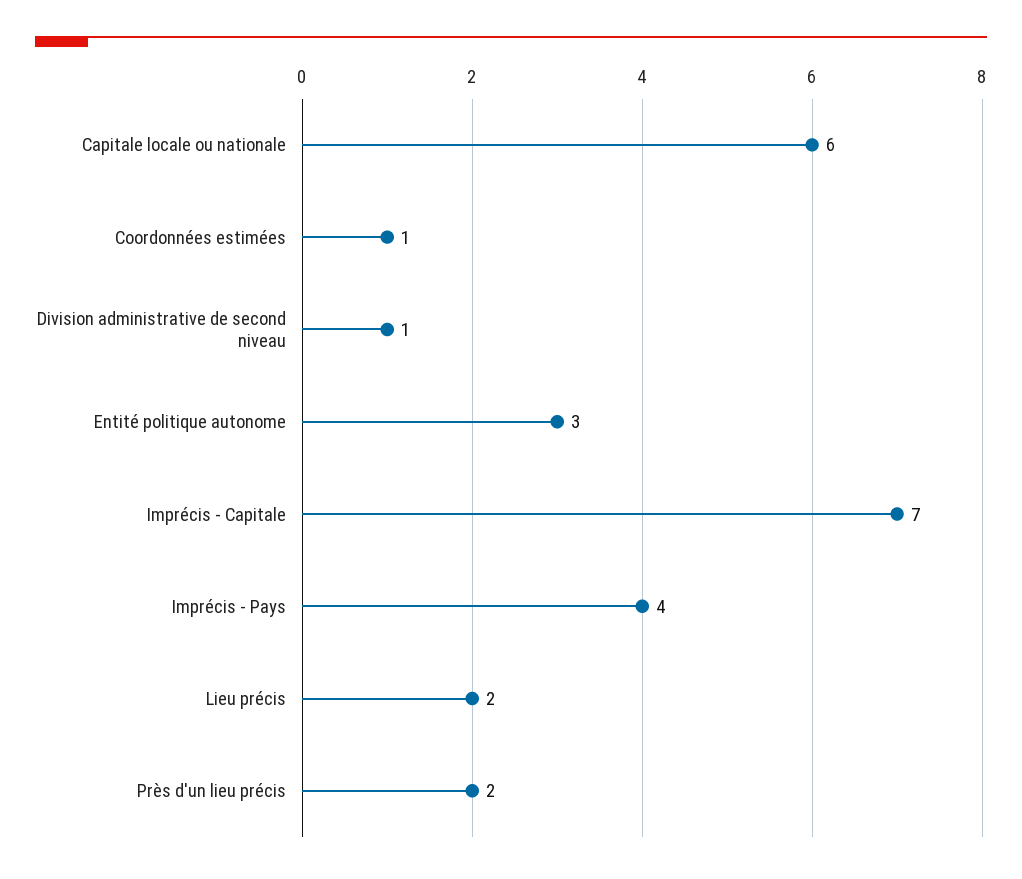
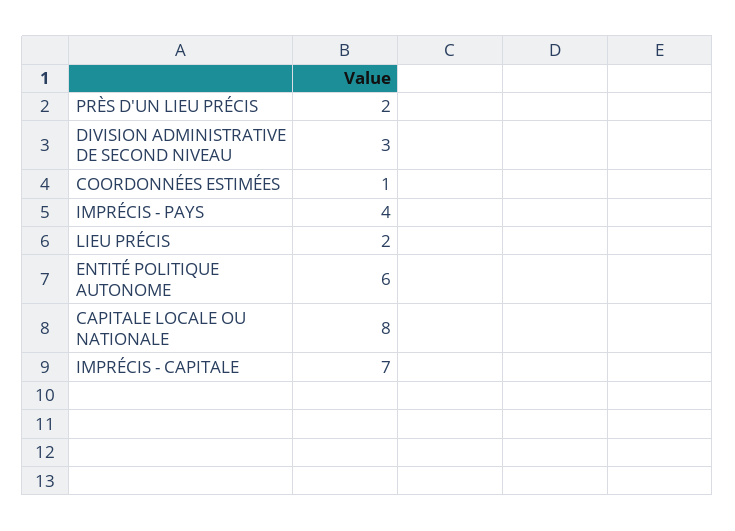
  {
-   "Capitale locale ou nationale": 6,
+   "Capitale locale ou nationale": 8,
    "Coordonnées estimées": 1,
-   "Division administrative de second niveau": 1,
+   "Division administrative de second niveau": 3,
-   "Entité politique autonome": 3,
+   "Entité politique autonome": 6,
    "Imprécis - Capitale": 7,
    "Imprécis - Pays": 4,
    "Lieu précis": 2,
    "Près d'un lieu précis": 2
  }

